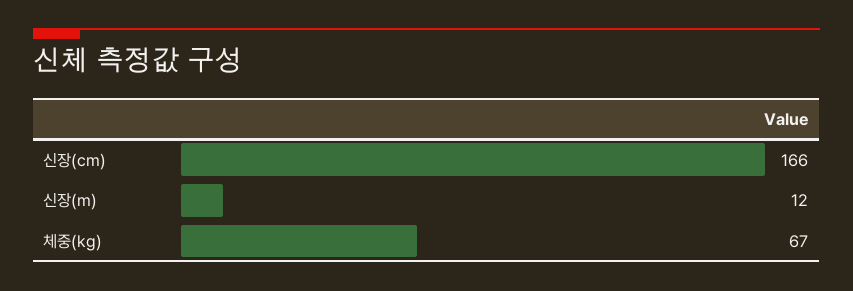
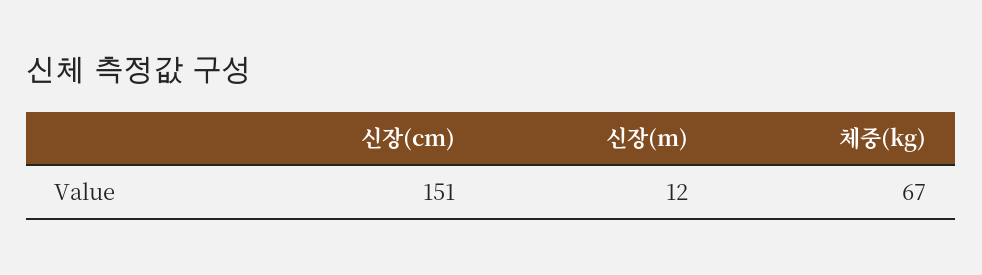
  {
-   "신장(cm)": 166,
+   "신장(cm)": 151,
    "신장(m)": 12,
    "체중(kg)": 67
  }

